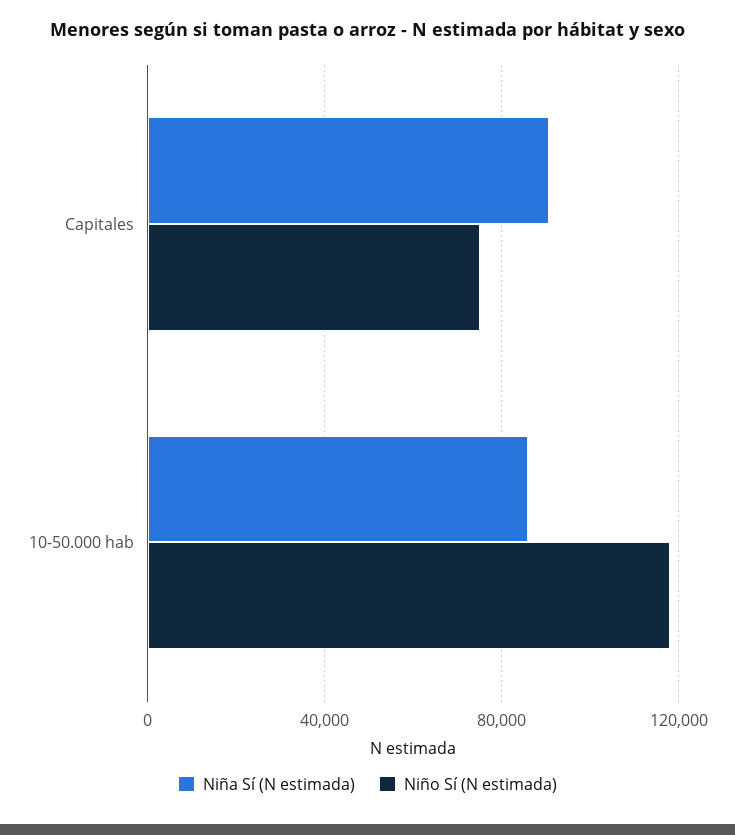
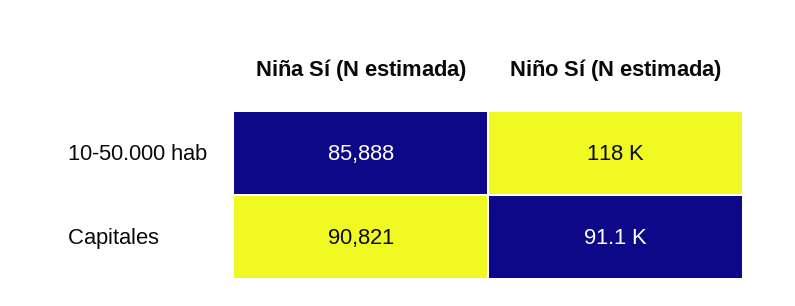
  {
    "Niña Sí (N estimada)": {
      "Capitales": 90821,
      "10-50.000 hab": 85888
    },
    "Niño Sí (N estimada)": {
-     "Capitales": 75000,
+     "Capitales": 91100,
      "10-50.000 hab": 118000
    }
  }

